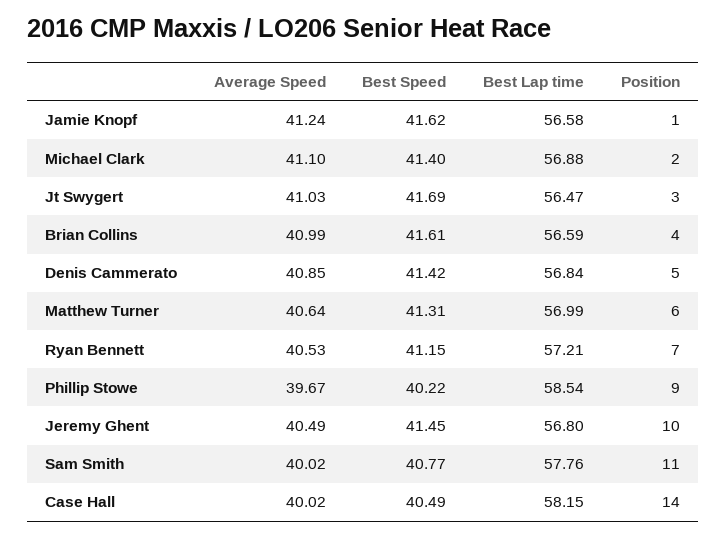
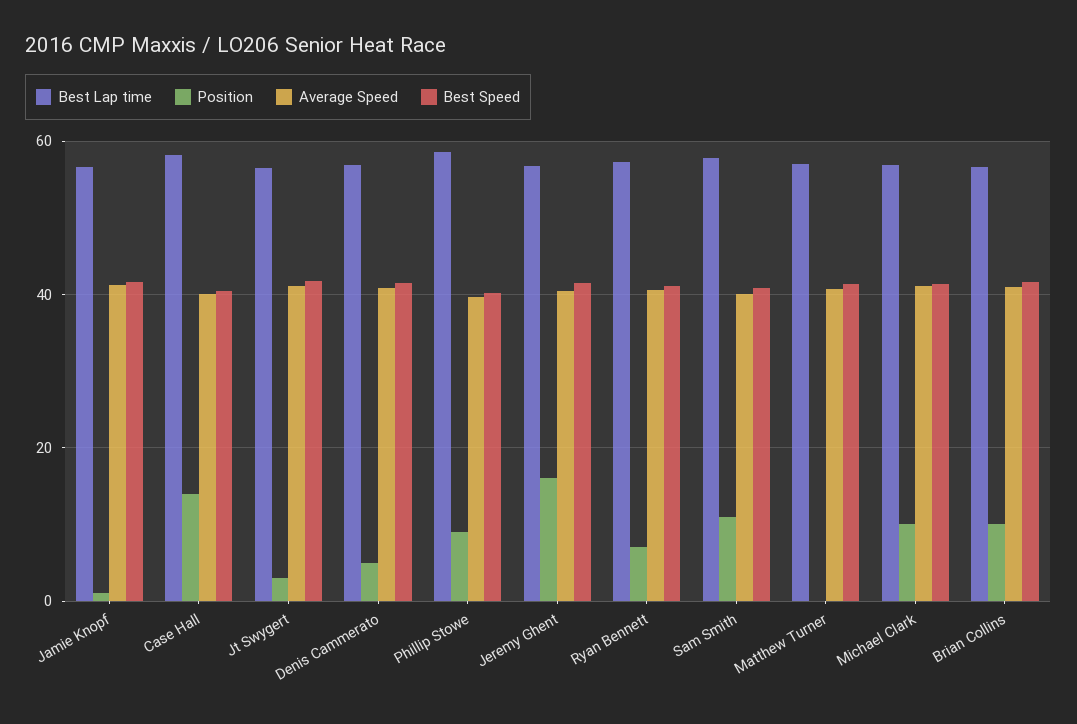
  {
    "Average Speed": {
      "Jamie Knopf": 41.24,
      "Michael Clark": 41.1,
      "Jt Swygert": 41.03,
      "Brian Collins": 40.99,
      "Denis Cammerato": 40.85,
      "Matthew Turner": 40.64,
      "Ryan Bennett": 40.53,
      "Phillip Stowe": 39.67,
      "Jeremy Ghent": 40.49,
      "Sam Smith": 40.02,
      "Case Hall": 40.02
    },
    "Best Speed": {
      "Jamie Knopf": 41.62,
      "Michael Clark": 41.4,
      "Jt Swygert": 41.69,
      "Brian Collins": 41.61,
      "Denis Cammerato": 41.42,
      "Matthew Turner": 41.31,
      "Ryan Bennett": 41.15,
      "Phillip Stowe": 40.22,
      "Jeremy Ghent": 41.45,
      "Sam Smith": 40.77,
      "Case Hall": 40.49
    },
    "Best Lap time": {
      "Jamie Knopf": 56.58,
      "Michael Clark": 56.88,
      "Jt Swygert": 56.47,
      "Brian Collins": 56.59,
      "Denis Cammerato": 56.84,
      "Matthew Turner": 56.99,
      "Ryan Bennett": 57.21,
      "Phillip Stowe": 58.54,
      "Jeremy Ghent": 56.8,
      "Sam Smith": 57.76,
      "Case Hall": 58.15
    },
    "Position": {
      "Jamie Knopf": 1,
-     "Michael Clark": 2,
+     "Michael Clark": 10,
      "Jt Swygert": 3,
-     "Brian Collins": 4,
+     "Brian Collins": 10,
      "Denis Cammerato": 5,
-     "Matthew Turner": 6,
+     "Matthew Turner": 0,
      "Ryan Bennett": 7,
      "Phillip Stowe": 9,
-     "Jeremy Ghent": 10,
+     "Jeremy Ghent": 16,
      "Sam Smith": 11,
      "Case Hall": 14
    }
  }

